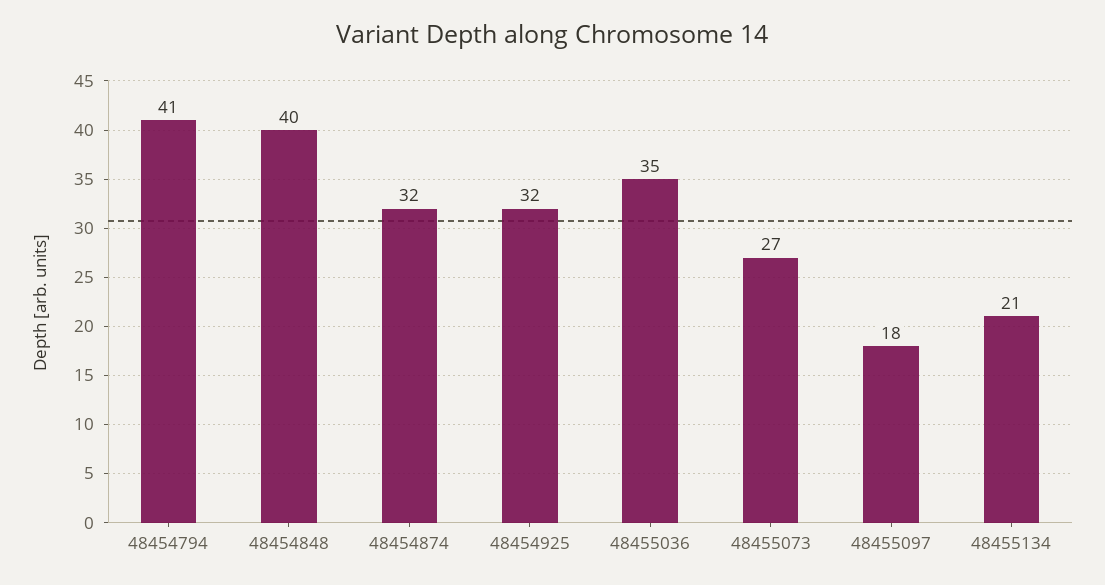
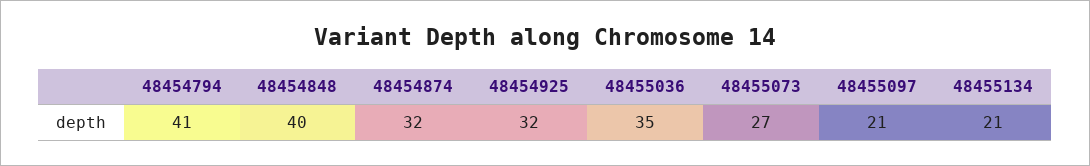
  {
    "48454794": 41,
    "48454848": 40,
    "48454874": 32,
    "48454925": 32,
    "48455036": 35,
    "48455073": 27,
-   "48455097": 18,
+   "48455097": 21,
    "48455134": 21
  }

